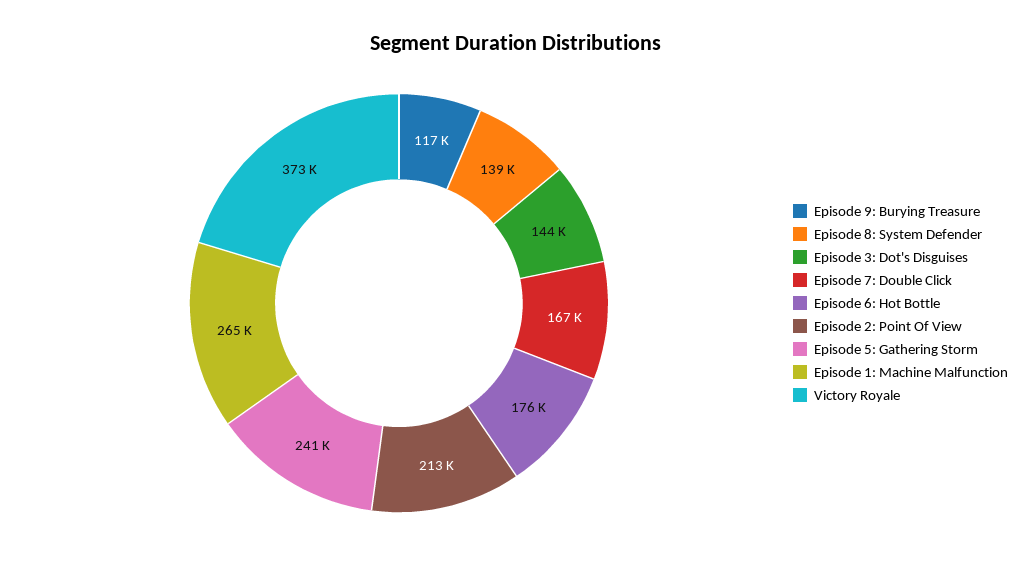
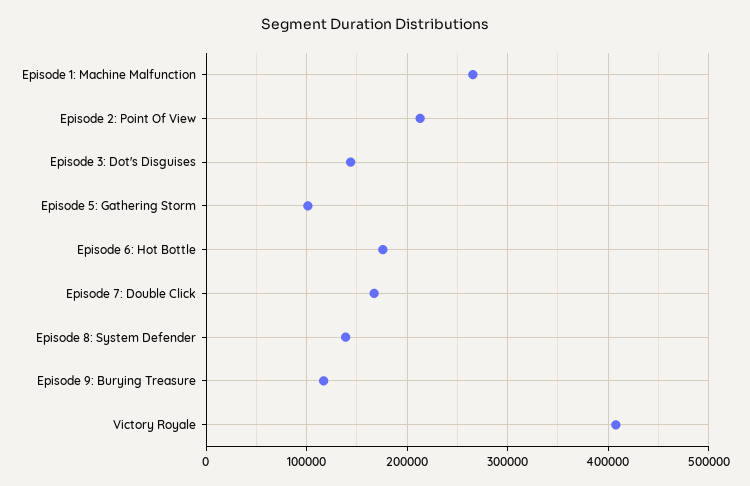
  {
    "Episode 9: Burying Treasure": 117000,
    "Episode 8: System Defender": 139000,
    "Episode 3: Dot's Disguises": 144000,
    "Episode 7: Double Click": 167000,
    "Episode 6: Hot Bottle": 176000,
    "Episode 2: Point Of View": 213000,
-   "Episode 5: Gathering Storm": 241000,
+   "Episode 5: Gathering Storm": 100000,
    "Episode 1: Machine Malfunction": 265000,
-   "Victory Royale": 373000
+   "Victory Royale": 410000
  }

